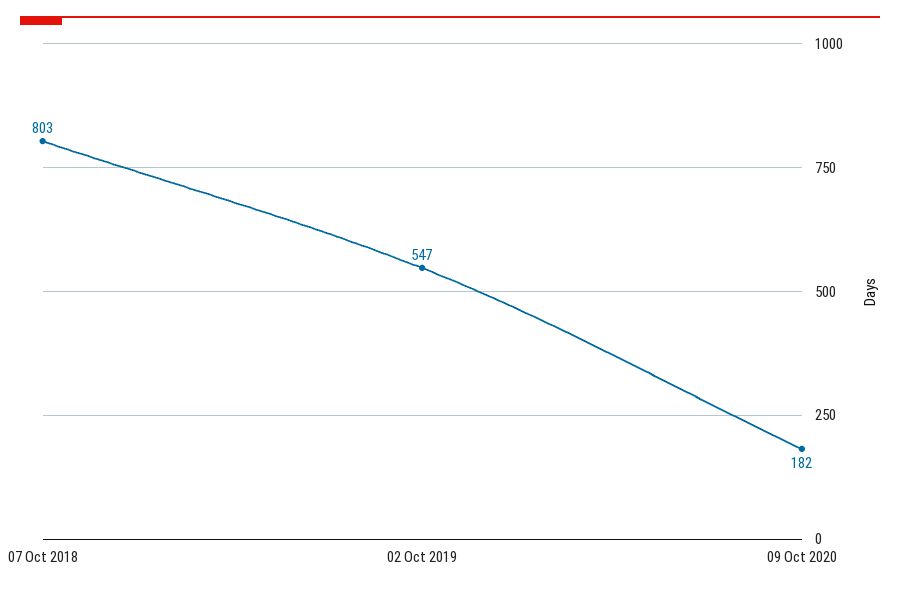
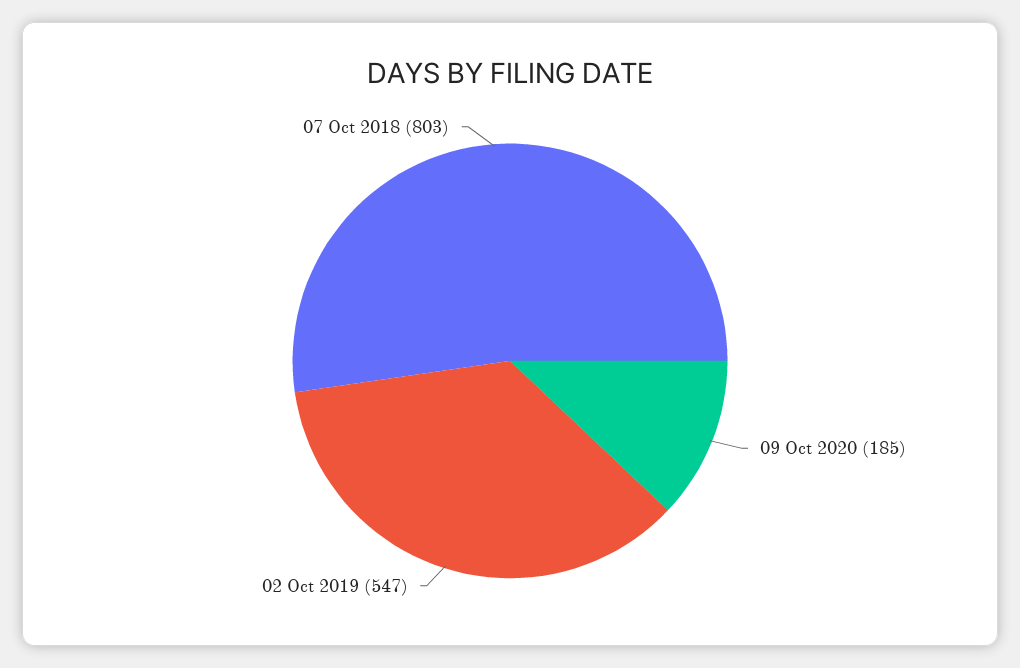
  {
    "07 Oct 2018": 803,
    "02 Oct 2019": 547,
-   "09 Oct 2020": 182
+   "09 Oct 2020": 185
  }

